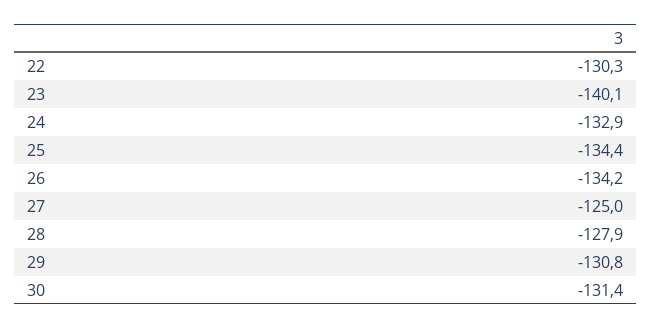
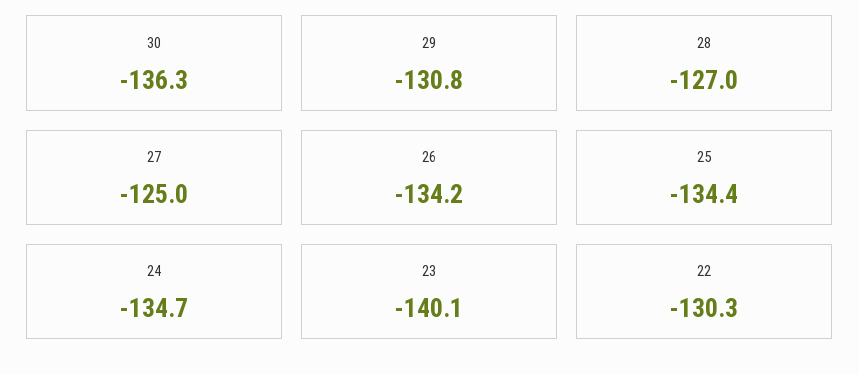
  {
    "22": -130.3,
    "23": -140.1,
-   "24": -132.9,
+   "24": -134.7,
    "25": -134.4,
    "26": -134.2,
    "27": -125,
-   "28": -127.9,
+   "28": -127,
    "29": -130.8,
-   "30": -131.4
+   "30": -136.3
  }

